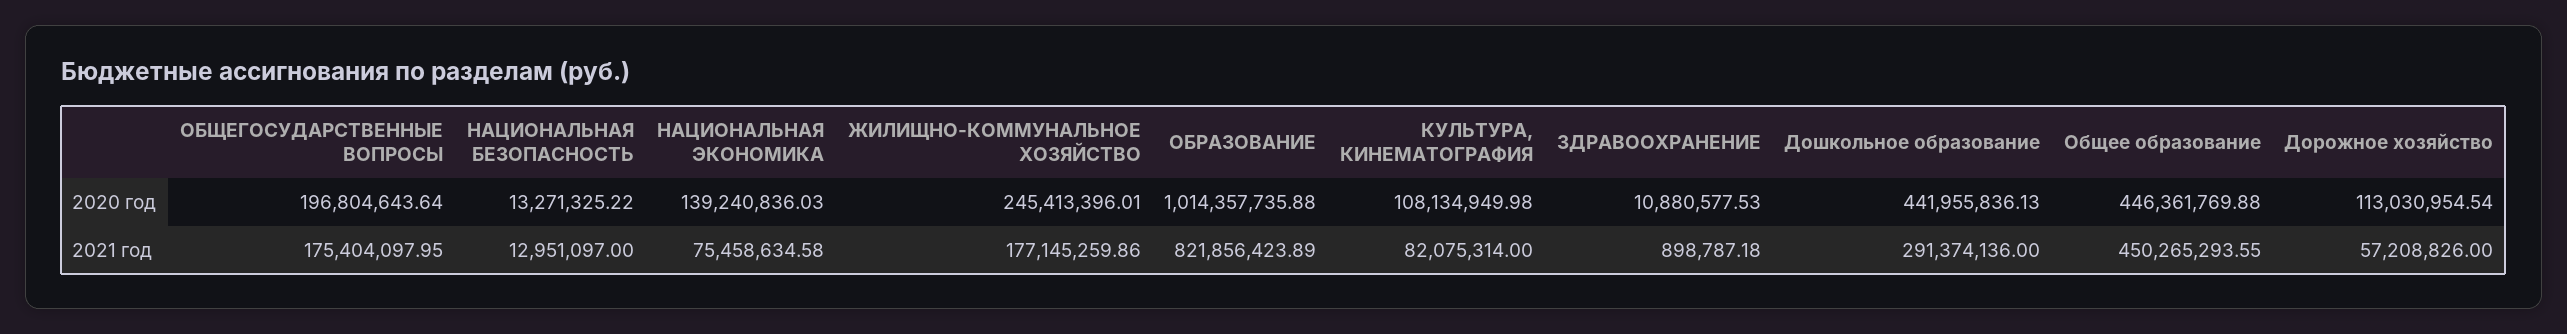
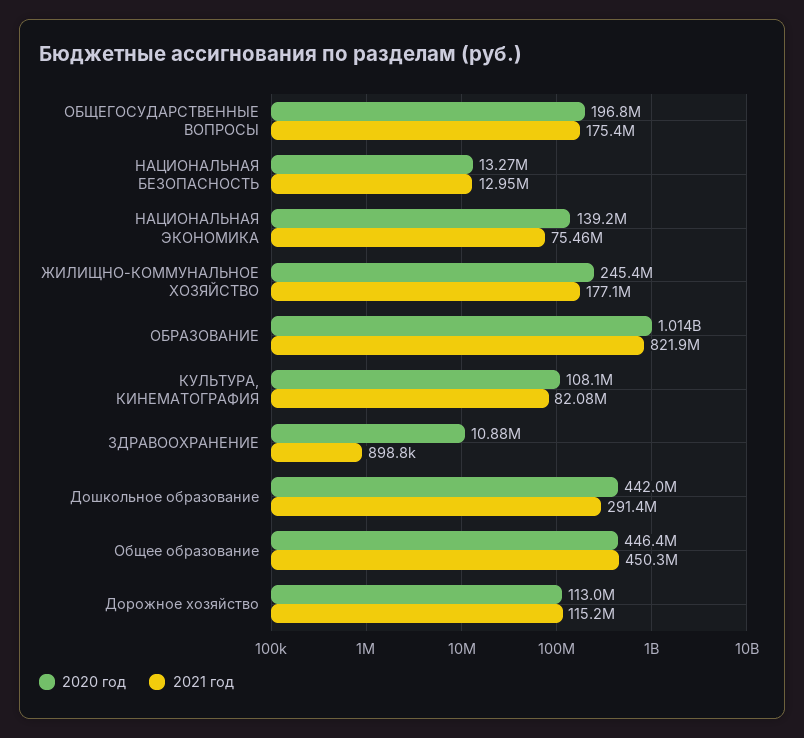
  {
    "2020 год": {
      "ОБЩЕГОСУДАРСТВЕННЫЕ ВОПРОСЫ": 196804643.64,
      "НАЦИОНАЛЬНАЯ БЕЗОПАСНОСТЬ": 13271325.22,
      "НАЦИОНАЛЬНАЯ ЭКОНОМИКА": 139240836.03,
      "ЖИЛИЩНО-КОММУНАЛЬНОЕ ХОЗЯЙСТВО": 245413396.01,
      "ОБРАЗОВАНИЕ": 1014357735.88,
      "КУЛЬТУРА, КИНЕМАТОГРАФИЯ": 108134949.98,
      "ЗДРАВООХРАНЕНИЕ": 10880577.53,
      "Дошкольное образование": 441955836.13,
      "Общее образование": 446361769.88,
      "Дорожное хозяйство": 113030954.54
    },
    "2021 год": {
      "ОБЩЕГОСУДАРСТВЕННЫЕ ВОПРОСЫ": 175404097.95,
      "НАЦИОНАЛЬНАЯ БЕЗОПАСНОСТЬ": 12951097,
      "НАЦИОНАЛЬНАЯ ЭКОНОМИКА": 75458634.58,
      "ЖИЛИЩНО-КОММУНАЛЬНОЕ ХОЗЯЙСТВО": 177145259.86,
      "ОБРАЗОВАНИЕ": 821856423.89,
      "КУЛЬТУРА, КИНЕМАТОГРАФИЯ": 82075314,
      "ЗДРАВООХРАНЕНИЕ": 898787.18,
      "Дошкольное образование": 291374136,
      "Общее образование": 450265293.55,
-     "Дорожное хозяйство": 57208826
+     "Дорожное хозяйство": 115200000
    }
  }

